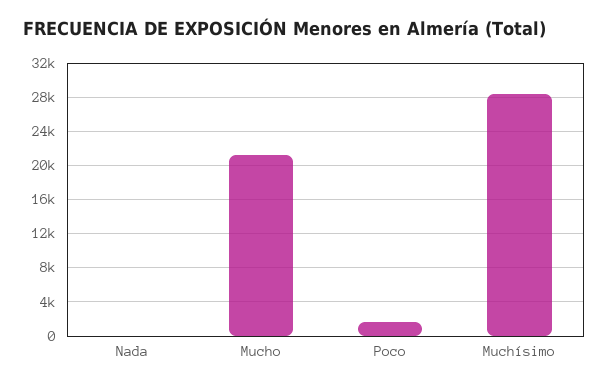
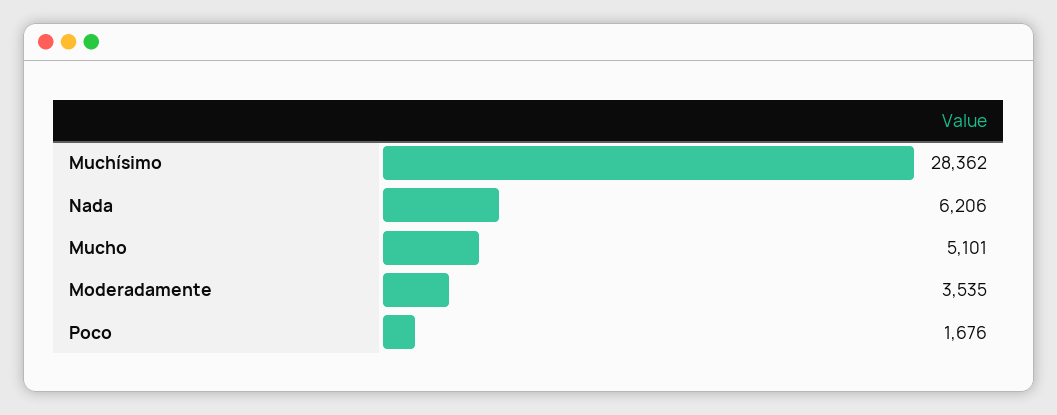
  {
-   "Nada": 0,
+   "Nada": 6206,
-   "Mucho": 21000,
+   "Mucho": 5101,
    "Poco": 1676,
-   "Muchísimo": 28362
+   "Muchísimo": 28362,
+   "Moderadamente": 3535
  }

